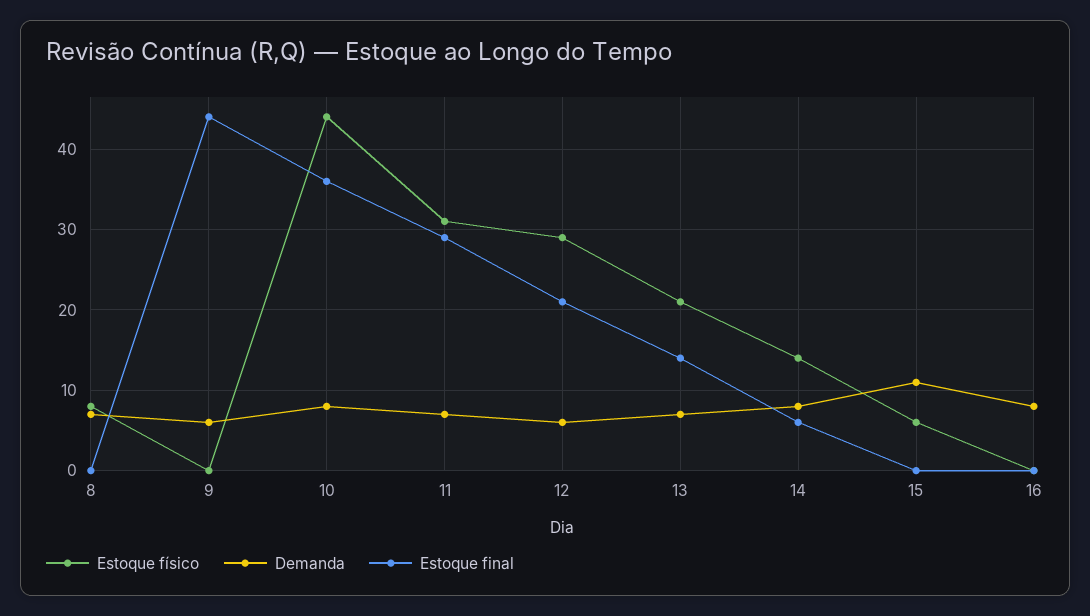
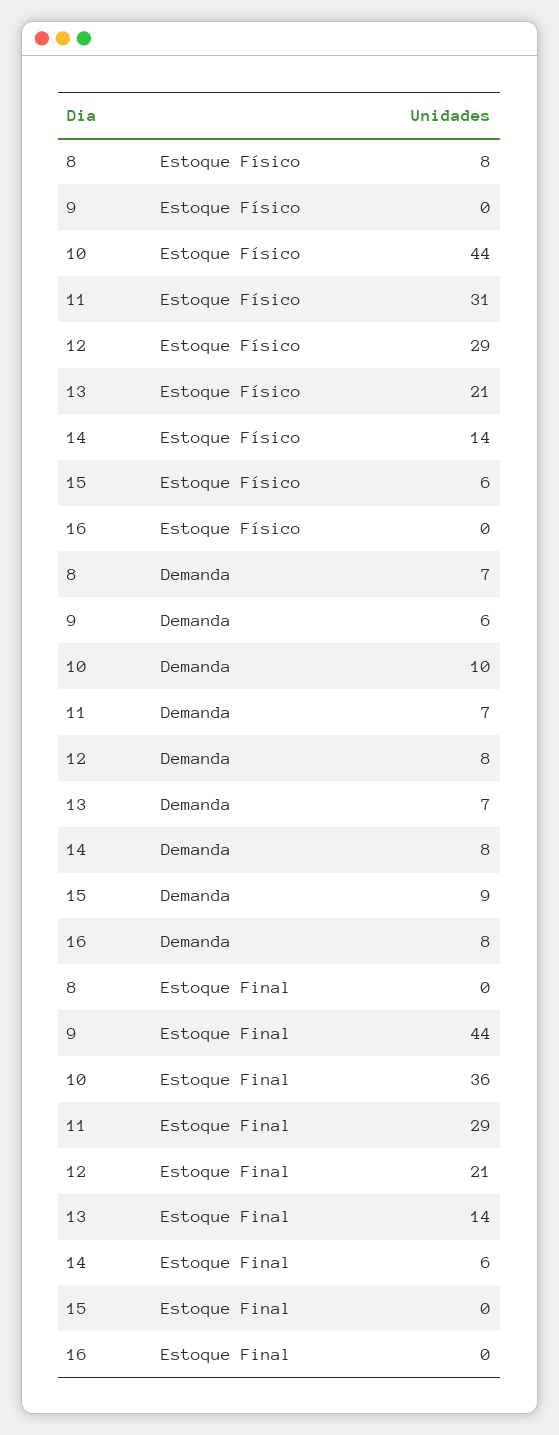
  {
    "Estoque físico": {
      "8": 8,
      "9": 0,
      "10": 44,
      "11": 31,
      "12": 29,
      "13": 21,
      "14": 14,
      "15": 6,
      "16": 0
    },
    "Demanda": {
      "8": 7,
      "9": 6,
-     "10": 8,
+     "10": 10,
      "11": 7,
-     "12": 6,
+     "12": 8,
      "13": 7,
      "14": 8,
-     "15": 11,
+     "15": 9,
      "16": 8
    },
    "Estoque final": {
      "8": 0,
      "9": 44,
      "10": 36,
      "11": 29,
      "12": 21,
      "13": 14,
      "14": 6,
      "15": 0,
      "16": 0
    }
  }

